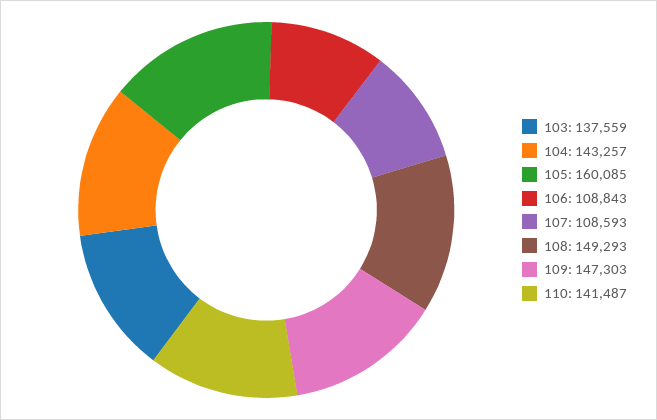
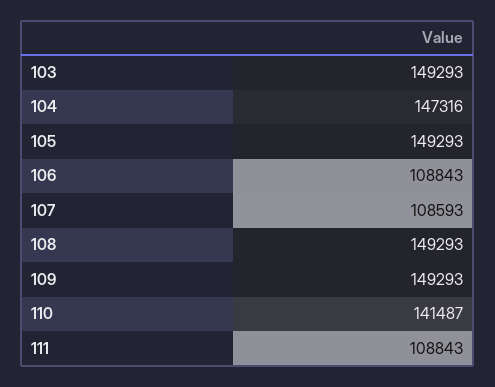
  {
-   "103": 137559,
+   "103": 149293,
-   "104": 143257,
+   "104": 147316,
-   "105": 160085,
+   "105": 149293,
    "106": 108843,
    "107": 108593,
    "108": 149293,
-   "109": 147303,
+   "109": 149293,
-   "110": 141487
+   "110": 141487,
+   "111": 108843
  }

